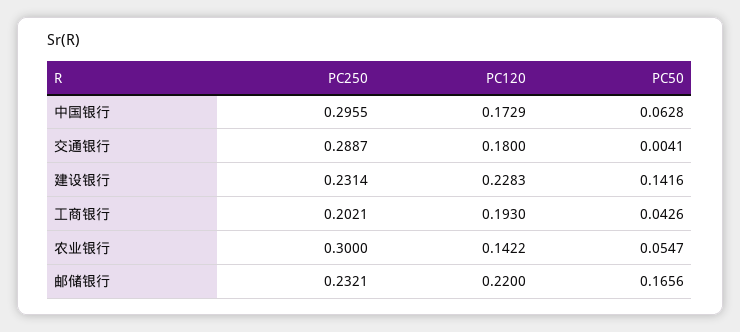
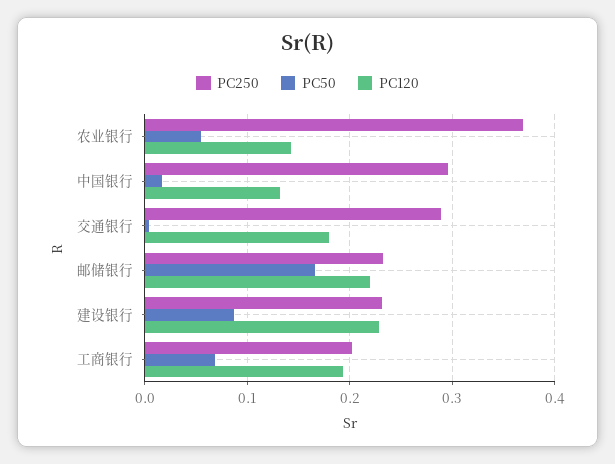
  {
    "PC250": {
      "中国银行": 0.2955,
      "交通银行": 0.2887,
      "建设银行": 0.2314,
      "工商银行": 0.2021,
-     "农业银行": 0.3,
+     "农业银行": 0.37,
      "邮储银行": 0.2321
    },
    "PC120": {
-     "中国银行": 0.1729,
+     "中国银行": 0.13,
      "交通银行": 0.18,
      "建设银行": 0.2283,
      "工商银行": 0.193,
      "农业银行": 0.1422,
      "邮储银行": 0.22
    },
    "PC50": {
-     "中国银行": 0.0628,
+     "中国银行": 0.02,
      "交通银行": 0.0041,
-     "建设银行": 0.1416,
+     "建设银行": 0.09,
-     "工商银行": 0.0426,
+     "工商银行": 0.07,
      "农业银行": 0.0547,
      "邮储银行": 0.1656
    }
  }

